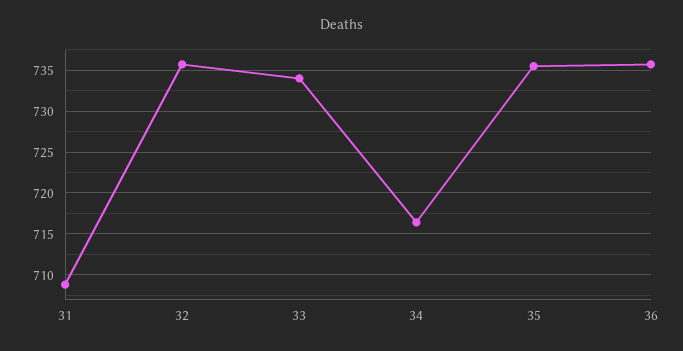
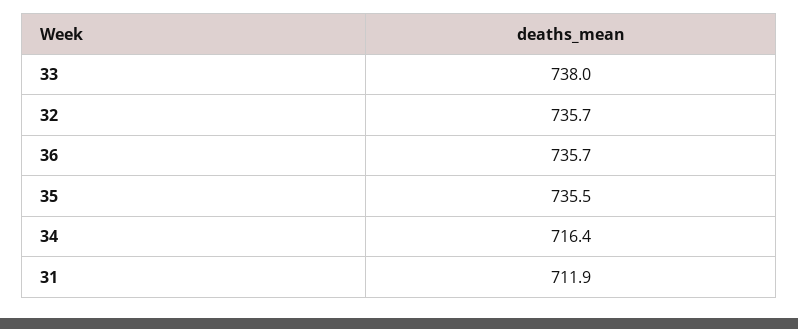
  {
-   "31": 709,
+   "31": 711.9,
    "32": 735.7,
-   "33": 734,
+   "33": 738,
    "34": 716.4,
    "35": 735.5,
    "36": 735.7
  }

